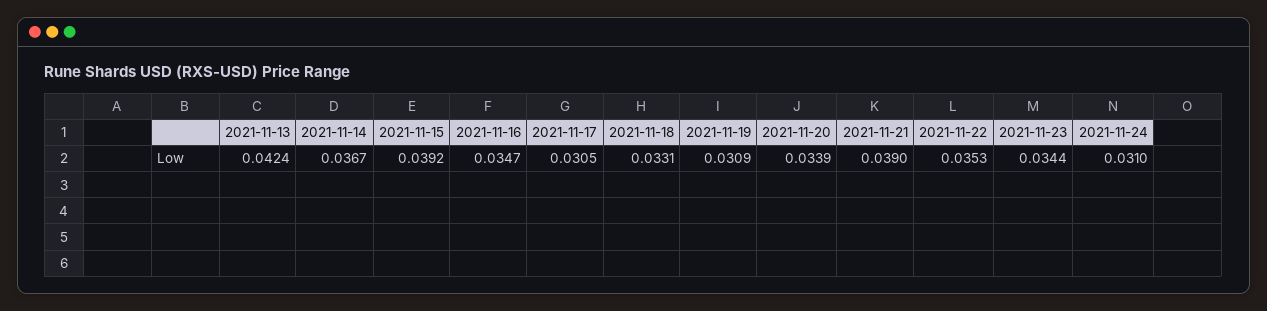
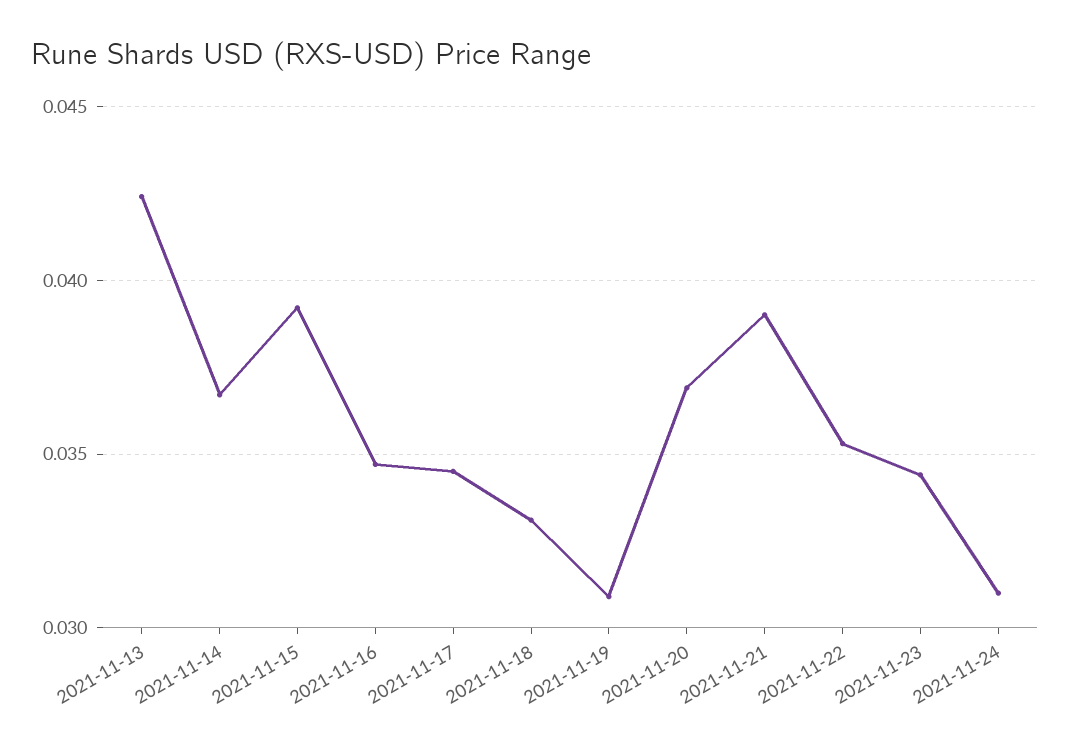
  {
    "2021-11-13": 0.0424,
    "2021-11-14": 0.0367,
    "2021-11-15": 0.0392,
    "2021-11-16": 0.0347,
-   "2021-11-17": 0.0305,
+   "2021-11-17": 0.0345,
    "2021-11-18": 0.0331,
    "2021-11-19": 0.0309,
-   "2021-11-20": 0.0339,
+   "2021-11-20": 0.037,
    "2021-11-21": 0.039,
    "2021-11-22": 0.0353,
    "2021-11-23": 0.0344,
    "2021-11-24": 0.031
  }

